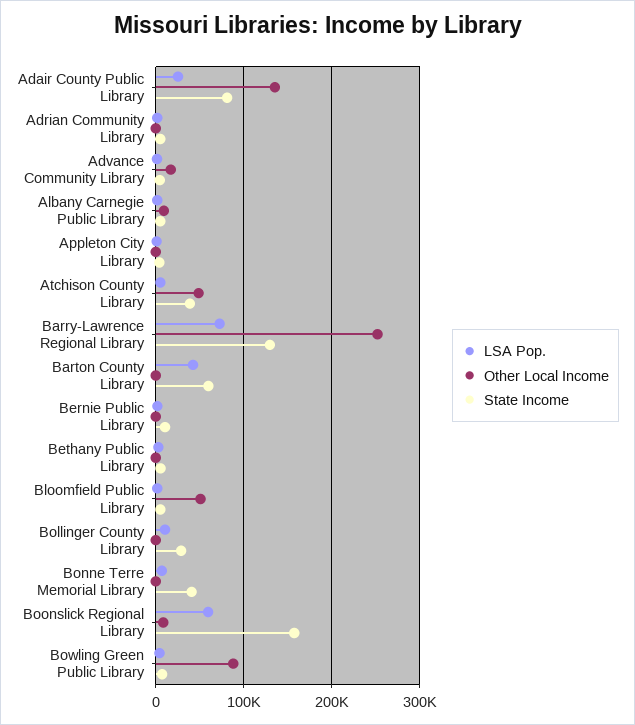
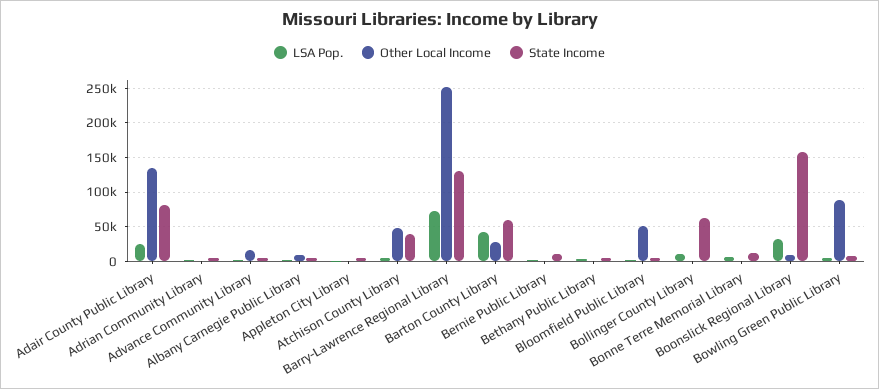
  {
    "LSA Pop.": {
      "Adair County Public Library": 30000,
      "Adrian Community Library": 0,
      "Advance Community Library": 0,
      "Albany Carnegie Public Library": 0,
      "Appleton City Library": 0,
      "Atchison County Library": 10000,
      "Barry-Lawrence Regional Library": 70000,
      "Barton County Library": 40000,
      "Bernie Public Library": 0,
      "Bethany Public Library": 0,
      "Bloomfield Public Library": 0,
      "Bollinger County Library": 10000,
      "Bonne Terre Memorial Library": 10000,
-     "Boonslick Regional Library": 60000,
+     "Boonslick Regional Library": 30000,
      "Bowling Green Public Library": 0
    },
    "Other Local Income": {
      "Adair County Public Library": 140000,
      "Adrian Community Library": 0,
      "Advance Community Library": 20000,
      "Albany Carnegie Public Library": 10000,
      "Appleton City Library": 0,
      "Atchison County Library": 50000,
      "Barry-Lawrence Regional Library": 250000,
-     "Barton County Library": 0,
+     "Barton County Library": 30000,
      "Bernie Public Library": 0,
      "Bethany Public Library": 0,
      "Bloomfield Public Library": 50000,
      "Bollinger County Library": 0,
      "Bonne Terre Memorial Library": 0,
      "Boonslick Regional Library": 10000,
      "Bowling Green Public Library": 90000
    },
    "State Income": {
      "Adair County Public Library": 80000,
      "Adrian Community Library": 10000,
      "Advance Community Library": 0,
      "Albany Carnegie Public Library": 10000,
      "Appleton City Library": 0,
      "Atchison County Library": 40000,
      "Barry-Lawrence Regional Library": 130000,
      "Barton County Library": 60000,
      "Bernie Public Library": 10000,
      "Bethany Public Library": 10000,
      "Bloomfield Public Library": 10000,
-     "Bollinger County Library": 30000,
+     "Bollinger County Library": 60000,
-     "Bonne Terre Memorial Library": 40000,
+     "Bonne Terre Memorial Library": 10000,
      "Boonslick Regional Library": 160000,
      "Bowling Green Public Library": 10000
    }
  }

